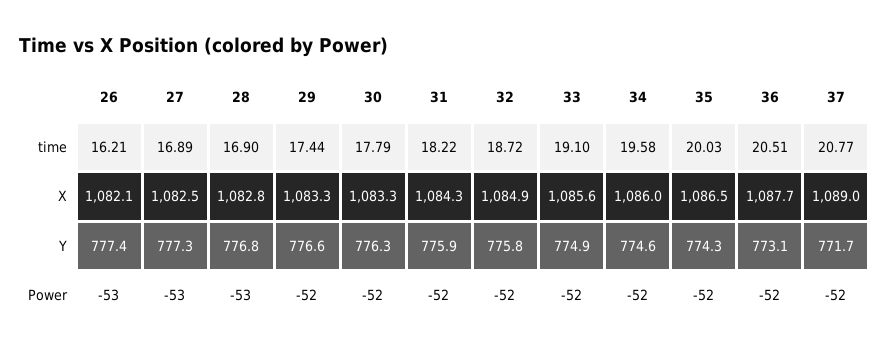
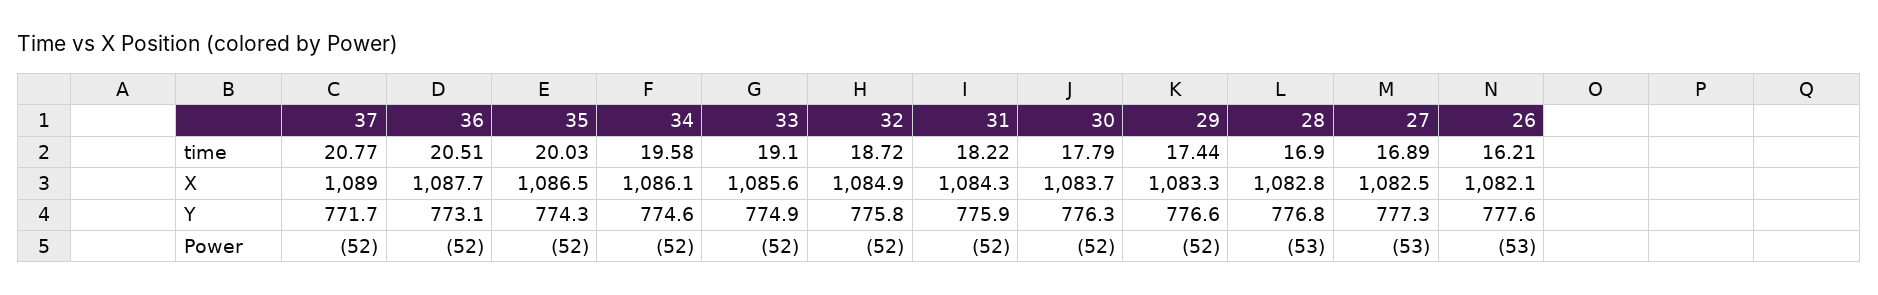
  {
    "26": {
      "time": 16.21,
      "X": 1082.1,
-     "Y": 777.4,
+     "Y": 777.6,
      "Power": -53
    },
    "27": {
      "time": 16.89,
      "X": 1082.5,
      "Y": 777.3,
      "Power": -53
    },
    "28": {
      "time": 16.9,
      "X": 1082.8,
      "Y": 776.8,
      "Power": -53
    },
    "29": {
      "time": 17.44,
      "X": 1083.3,
      "Y": 776.6,
      "Power": -52
    },
    "30": {
      "time": 17.79,
-     "X": 1083.3,
+     "X": 1083.7,
      "Y": 776.3,
      "Power": -52
    },
    "31": {
      "time": 18.22,
      "X": 1084.3,
      "Y": 775.9,
      "Power": -52
    },
    "32": {
      "time": 18.72,
      "X": 1084.9,
      "Y": 775.8,
      "Power": -52
    },
    "33": {
      "time": 19.1,
      "X": 1085.6,
      "Y": 774.9,
      "Power": -52
    },
    "34": {
      "time": 19.58,
-     "X": 1086,
+     "X": 1086.1,
      "Y": 774.6,
      "Power": -52
    },
    "35": {
      "time": 20.03,
      "X": 1086.5,
      "Y": 774.3,
      "Power": -52
    },
    "36": {
      "time": 20.51,
      "X": 1087.7,
      "Y": 773.1,
      "Power": -52
    },
    "37": {
      "time": 20.77,
      "X": 1089,
      "Y": 771.7,
      "Power": -52
    }
  }

